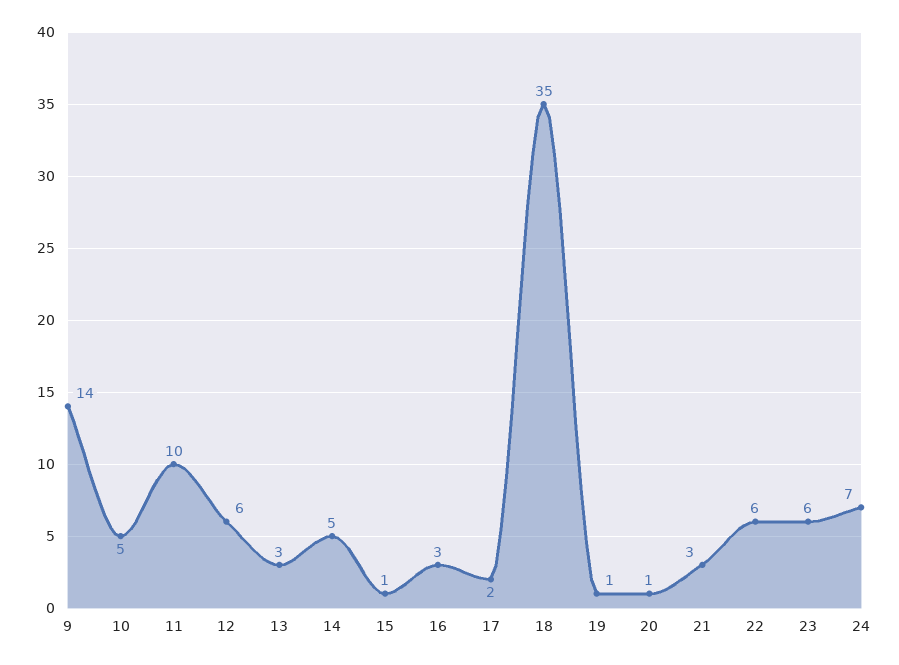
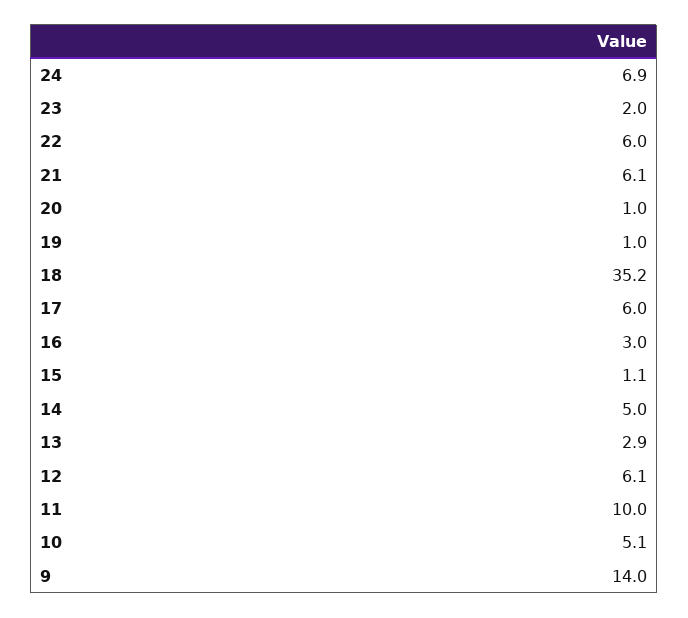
  {
    "9": 14,
    "10": 5.1,
    "11": 10,
    "12": 6.1,
    "13": 2.9,
    "14": 5,
    "15": 1.1,
    "16": 3,
-   "17": 2,
+   "17": 6,
    "18": 35.2,
    "19": 1,
    "20": 1,
-   "21": 3,
+   "21": 6.1,
    "22": 6,
-   "23": 6,
+   "23": 2,
    "24": 6.9
  }

